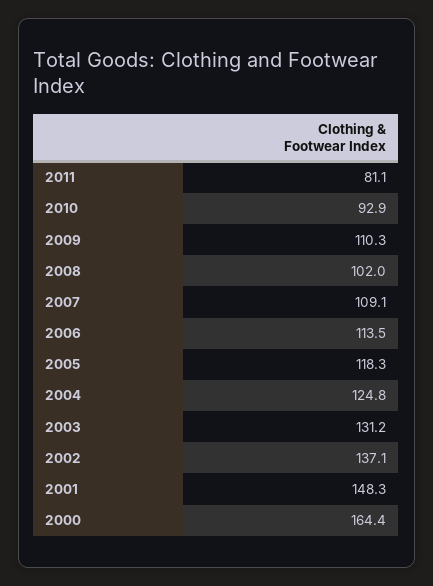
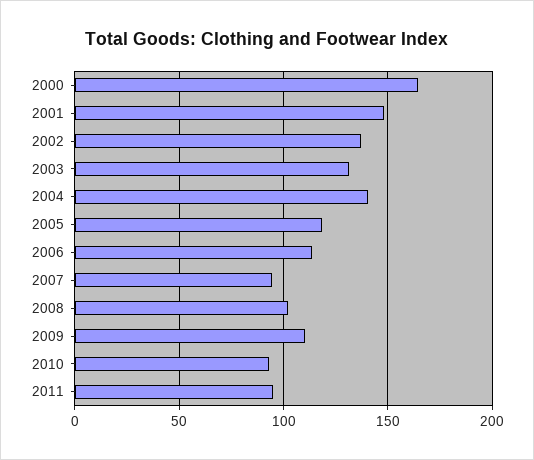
  {
-   "2011": 81.1,
+   "2011": 95,
    "2010": 92.9,
    "2009": 110.3,
    "2008": 102,
-   "2007": 109.1,
+   "2007": 95,
    "2006": 113.5,
    "2005": 118.3,
-   "2004": 124.8,
+   "2004": 140,
    "2003": 131.2,
    "2002": 137.1,
    "2001": 148.3,
    "2000": 164.4
  }

